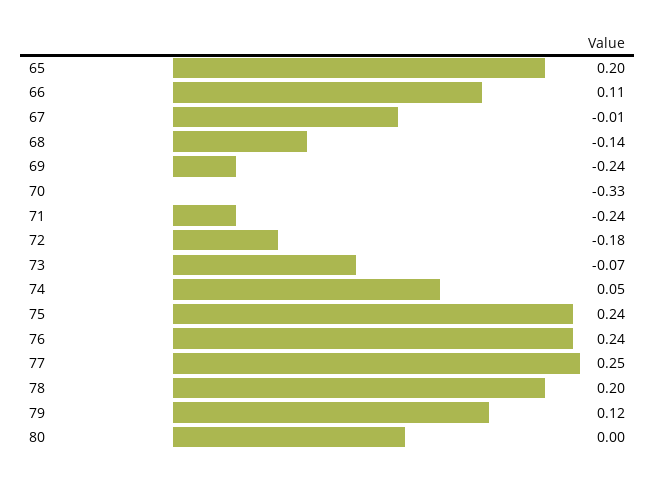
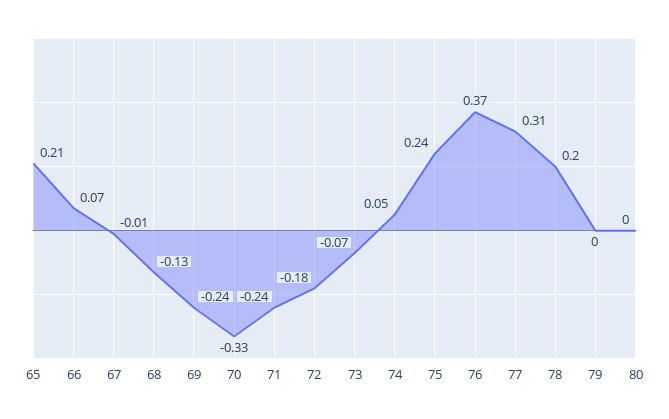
  {
-   "65": 0.2,
+   "65": 0.21,
-   "66": 0.11,
+   "66": 0.07,
    "67": -0.01,
-   "68": -0.14,
+   "68": -0.13,
    "69": -0.24,
    "70": -0.33,
    "71": -0.24,
    "72": -0.18,
    "73": -0.07,
    "74": 0.05,
    "75": 0.24,
-   "76": 0.24,
+   "76": 0.37,
-   "77": 0.25,
+   "77": 0.31,
    "78": 0.2,
-   "79": 0.12,
+   "79": 0,
    "80": 0
  }

